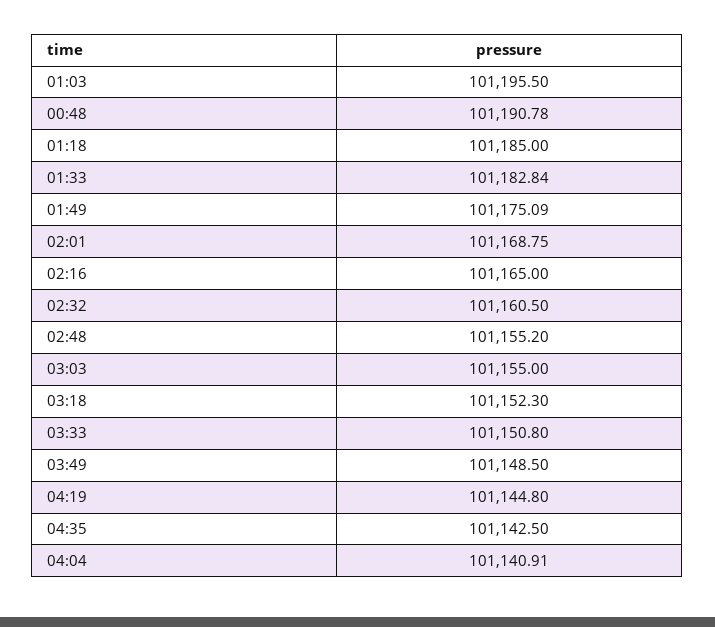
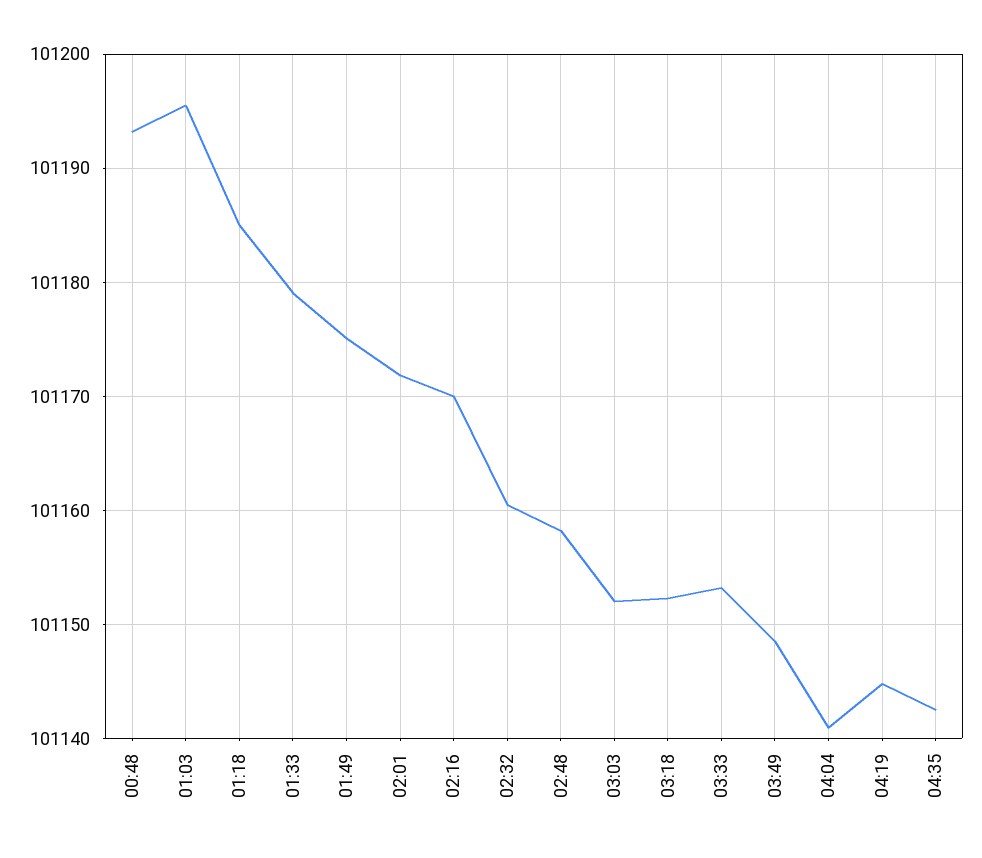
  {
    "01:03": 101195.5,
-   "00:48": 101190.78,
+   "00:48": 101193,
    "01:18": 101185,
-   "01:33": 101182.84,
+   "01:33": 101179,
    "01:49": 101175.09,
-   "02:01": 101168.75,
+   "02:01": 101172,
-   "02:16": 101165,
+   "02:16": 101170,
    "02:32": 101160.5,
-   "02:48": 101155.2,
+   "02:48": 101158,
-   "03:03": 101155,
+   "03:03": 101152,
    "03:18": 101152.3,
-   "03:33": 101150.8,
+   "03:33": 101153,
    "03:49": 101148.5,
    "04:19": 101144.8,
    "04:35": 101142.5,
    "04:04": 101140.91
  }

